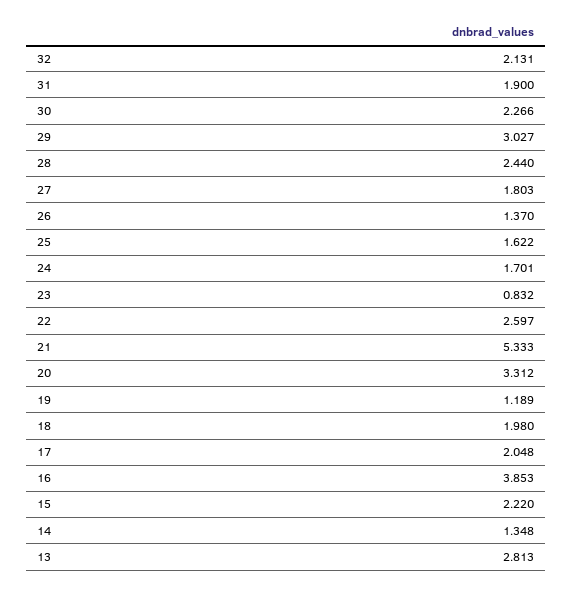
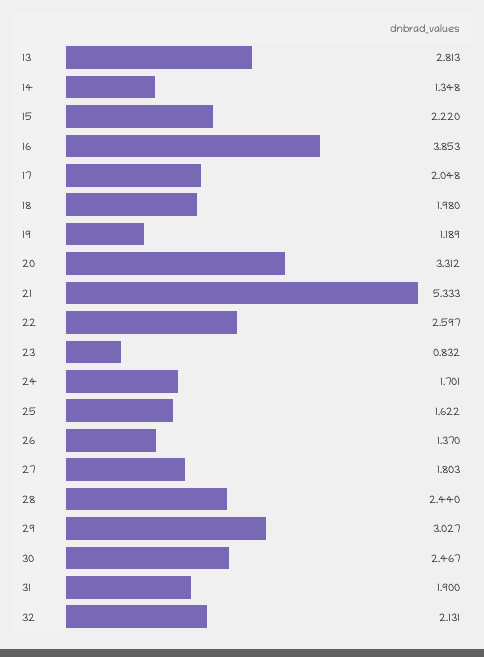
  {
    "32": 2.131,
    "31": 1.9,
-   "30": 2.266,
+   "30": 2.467,
    "29": 3.027,
    "28": 2.44,
    "27": 1.803,
    "26": 1.37,
    "25": 1.622,
    "24": 1.701,
    "23": 0.832,
    "22": 2.597,
    "21": 5.333,
    "20": 3.312,
    "19": 1.189,
    "18": 1.98,
    "17": 2.048,
    "16": 3.853,
    "15": 2.22,
    "14": 1.348,
    "13": 2.813
  }

